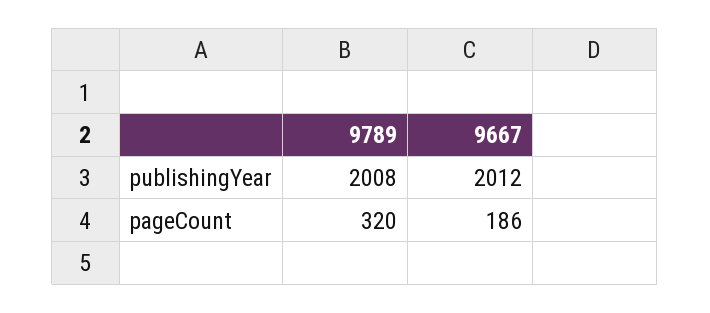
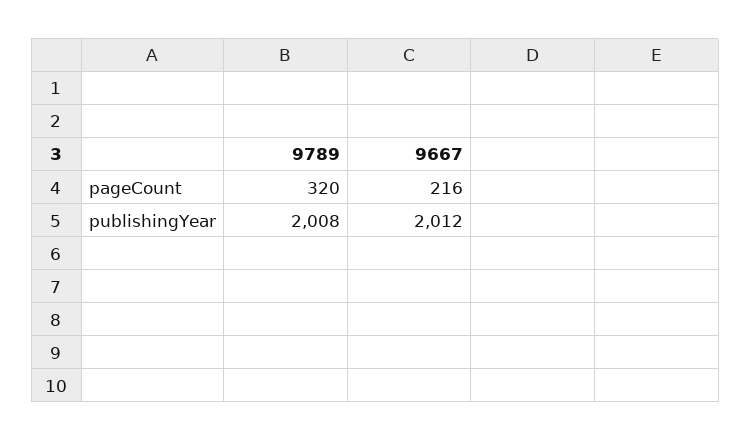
  {
    "9789": {
      "publishingYear": 2008,
      "pageCount": 320
    },
    "9667": {
      "publishingYear": 2012,
-     "pageCount": 186
+     "pageCount": 216
    }
  }

